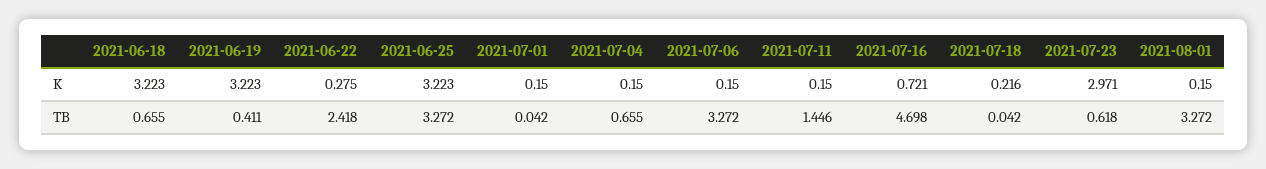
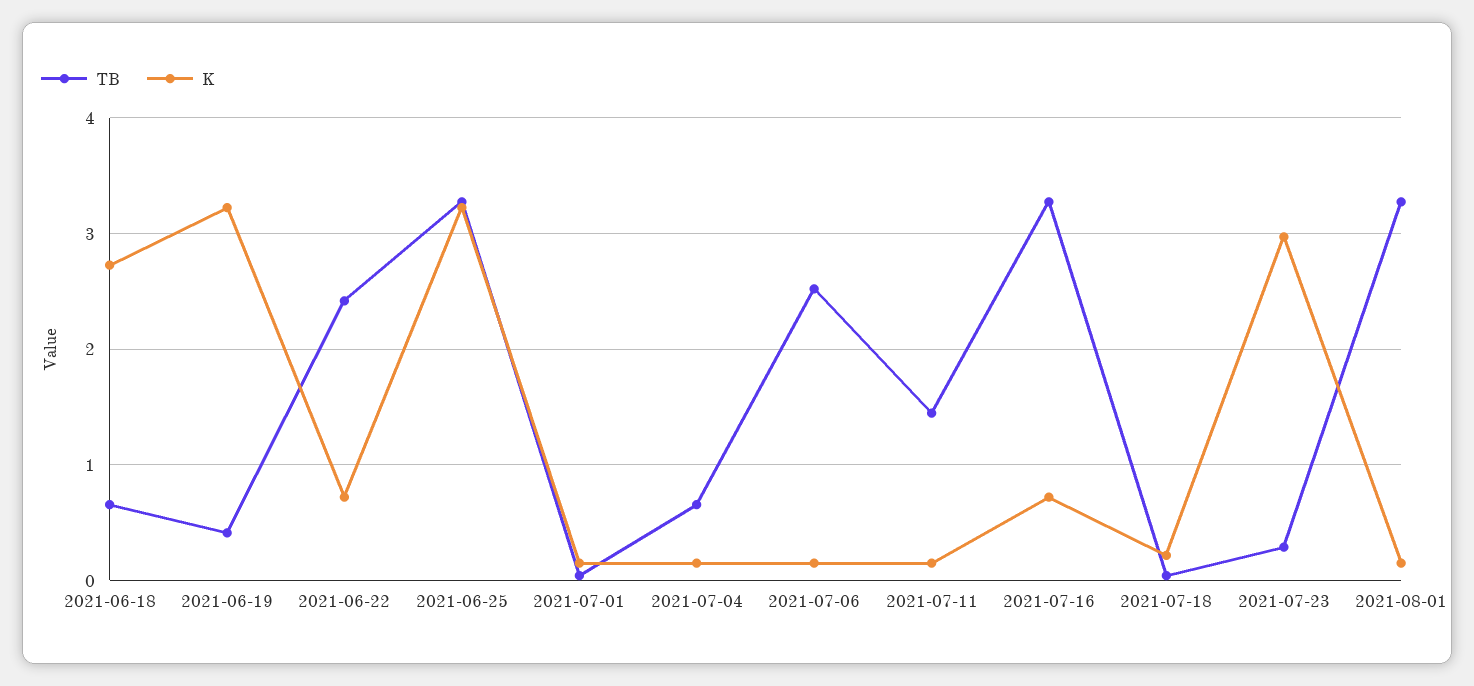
  {
    "K": {
-     "2021-06-18": 3.223,
+     "2021-06-18": 2.7,
      "2021-06-19": 3.223,
-     "2021-06-22": 0.275,
+     "2021-06-22": 0.7,
      "2021-06-25": 3.223,
      "2021-07-01": 0.15,
      "2021-07-04": 0.15,
      "2021-07-06": 0.15,
      "2021-07-11": 0.15,
      "2021-07-16": 0.721,
      "2021-07-18": 0.216,
      "2021-07-23": 2.971,
      "2021-08-01": 0.15
    },
    "TB": {
      "2021-06-18": 0.655,
      "2021-06-19": 0.411,
      "2021-06-22": 2.418,
      "2021-06-25": 3.272,
      "2021-07-01": 0.042,
      "2021-07-04": 0.655,
-     "2021-07-06": 3.272,
+     "2021-07-06": 2.5,
      "2021-07-11": 1.446,
-     "2021-07-16": 4.698,
+     "2021-07-16": 3.3,
      "2021-07-18": 0.042,
-     "2021-07-23": 0.618,
+     "2021-07-23": 0.3,
      "2021-08-01": 3.272
    }
  }

